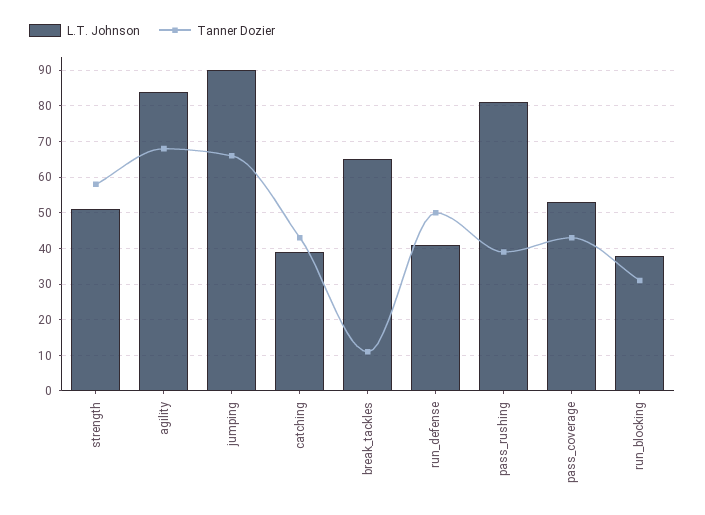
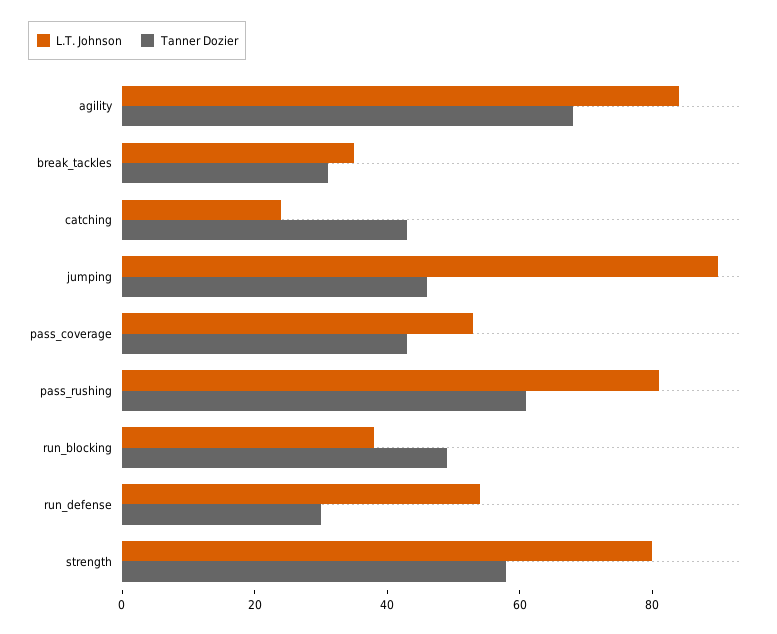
  {
    "L.T. Johnson": {
-     "strength": 50,
+     "strength": 80,
      "agility": 85,
      "jumping": 90,
-     "catching": 40,
+     "catching": 25,
-     "break_tackles": 65,
+     "break_tackles": 35,
-     "run_defense": 40,
+     "run_defense": 55,
      "pass_rushing": 80,
      "pass_coverage": 55,
      "run_blocking": 40
    },
    "Tanner Dozier": {
      "strength": 60,
      "agility": 70,
-     "jumping": 65,
+     "jumping": 45,
      "catching": 45,
-     "break_tackles": 10,
+     "break_tackles": 30,
-     "run_defense": 50,
+     "run_defense": 30,
-     "pass_rushing": 40,
+     "pass_rushing": 60,
      "pass_coverage": 45,
-     "run_blocking": 30
+     "run_blocking": 50
    }
  }

